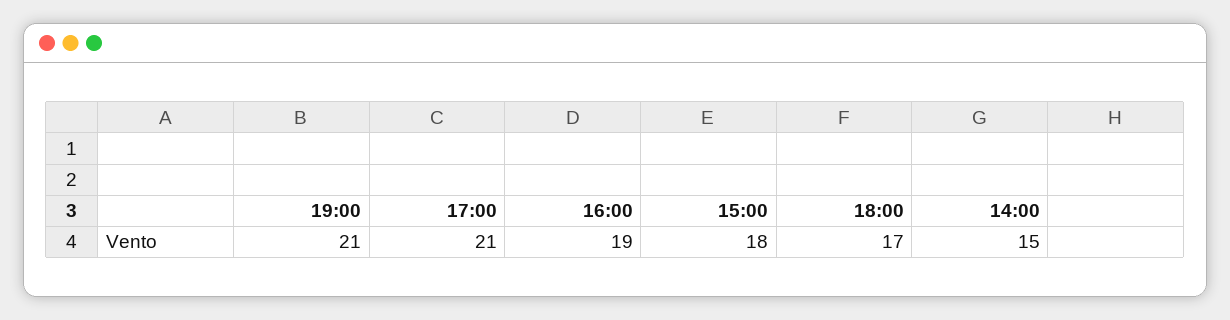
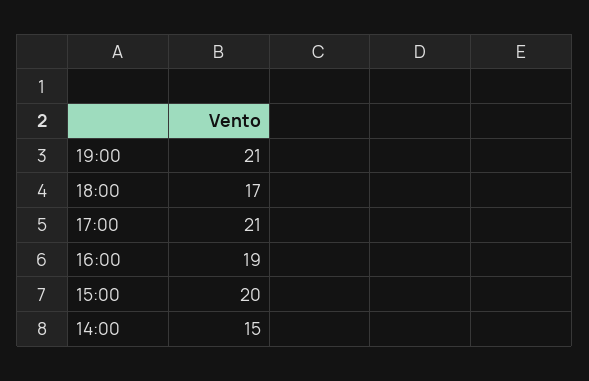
  {
    "19:00": 21,
    "17:00": 21,
    "16:00": 19,
-   "15:00": 18,
+   "15:00": 20,
    "18:00": 17,
    "14:00": 15
  }

